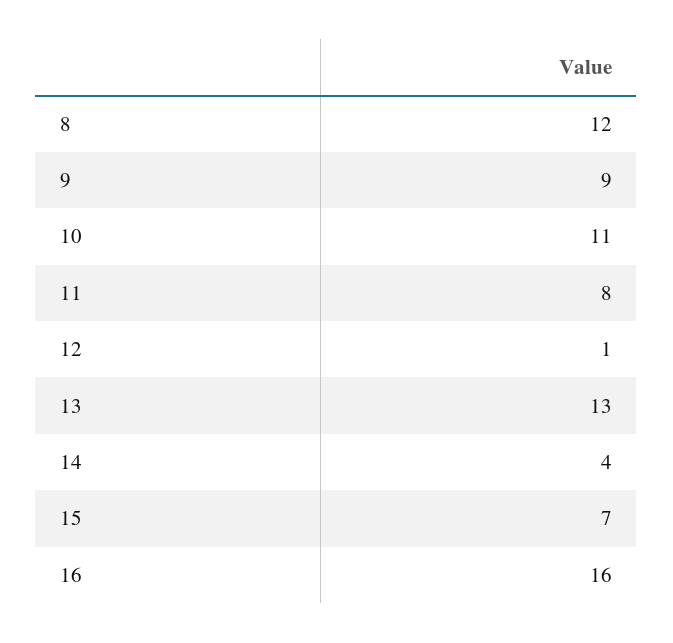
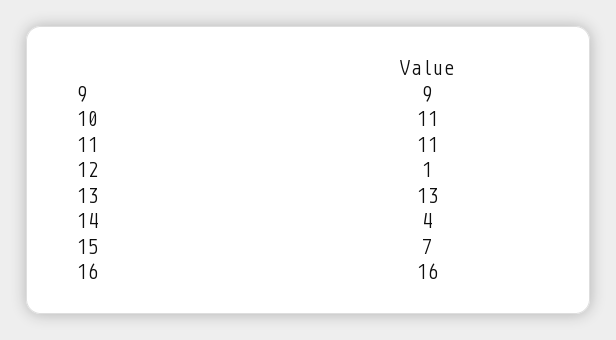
  {
-   "8": 12,
    "9": 9,
    "10": 11,
-   "11": 8,
+   "11": 11,
    "12": 1,
    "13": 13,
    "14": 4,
    "15": 7,
    "16": 16
  }

